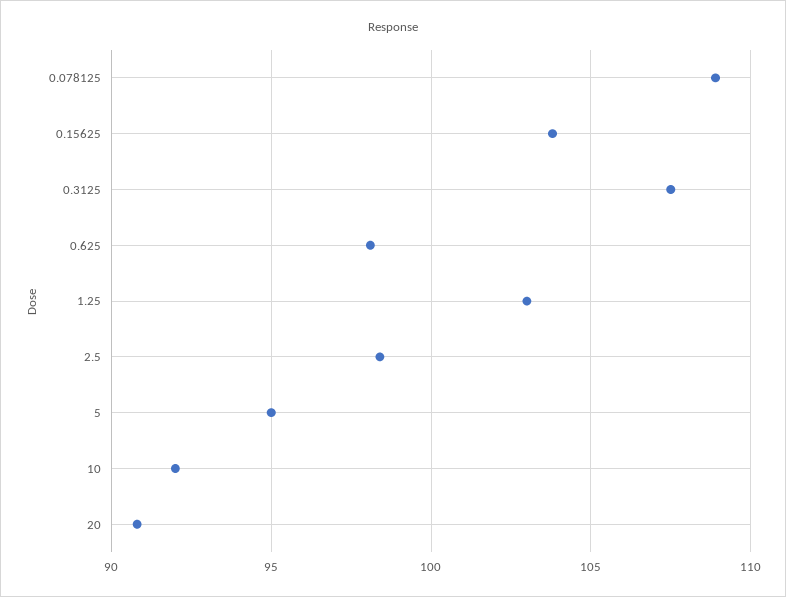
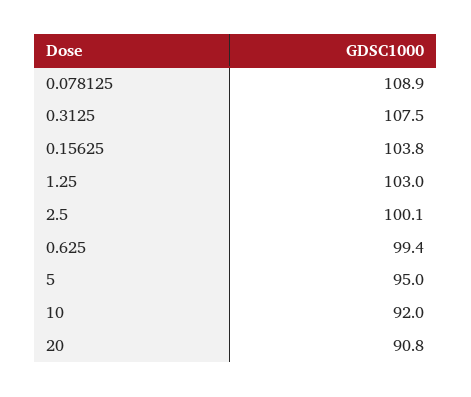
  {
    "0.078125": 108.9,
    "0.15625": 103.8,
    "0.3125": 107.5,
-   "0.625": 98,
+   "0.625": 99.4,
    "1.25": 103,
-   "2.5": 98.5,
+   "2.5": 100.1,
    "5": 95,
    "10": 92,
    "20": 90.8
  }

